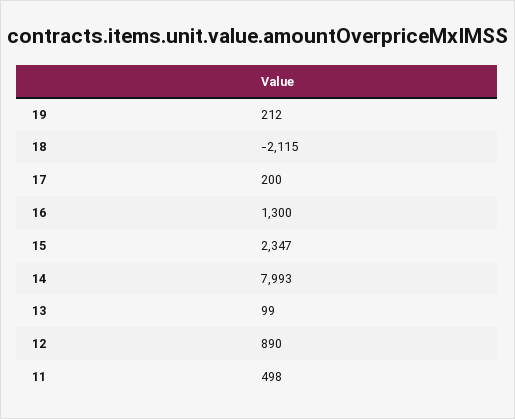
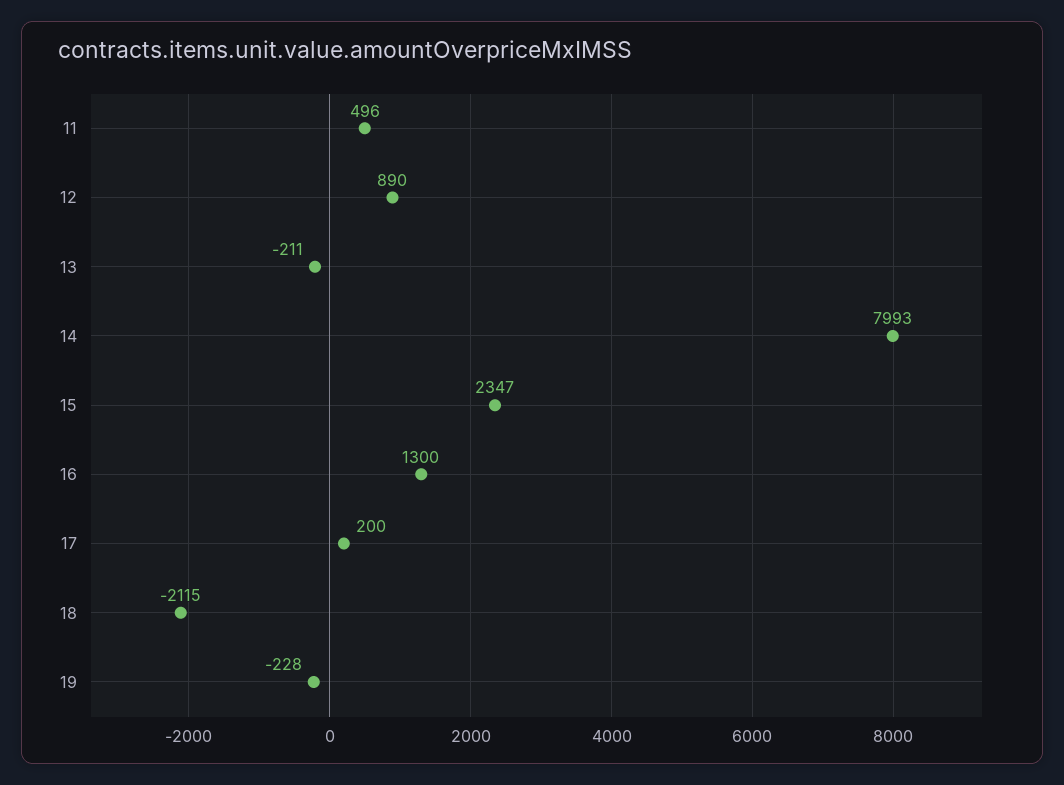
  {
-   "19": 212,
+   "19": -228,
    "18": -2115,
    "17": 200,
    "16": 1300,
    "15": 2347,
    "14": 7993,
-   "13": 99,
+   "13": -211,
    "12": 890,
-   "11": 498
+   "11": 496
  }

